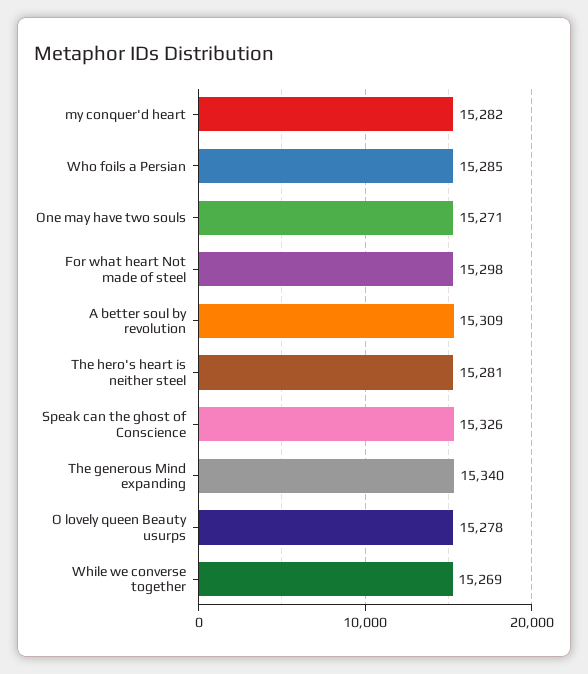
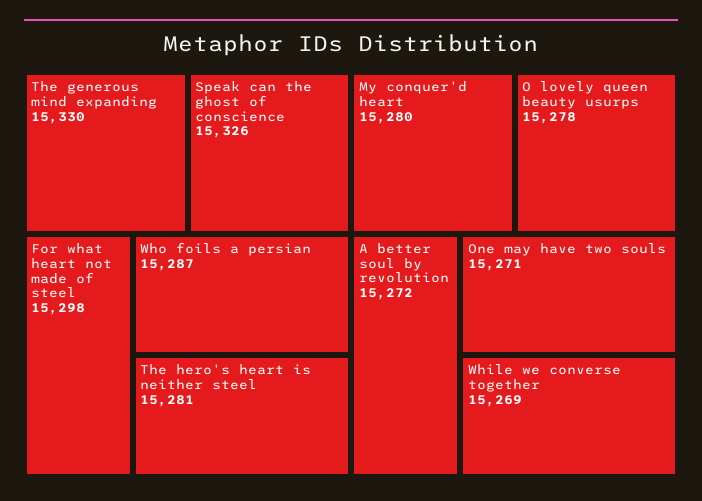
  {
-   "my conquer'd heart": 15282,
+   "my conquer'd heart": 15280,
-   "Who foils a Persian": 15285,
+   "Who foils a Persian": 15287,
    "One may have two souls": 15271,
    "For what heart Not made of steel": 15298,
-   "A better soul by revolution": 15309,
+   "A better soul by revolution": 15272,
    "The hero's heart is neither steel": 15281,
    "Speak can the ghost of Conscience": 15326,
-   "The generous Mind expanding": 15340,
+   "The generous Mind expanding": 15330,
    "O lovely queen Beauty usurps": 15278,
    "While we converse together": 15269
  }

